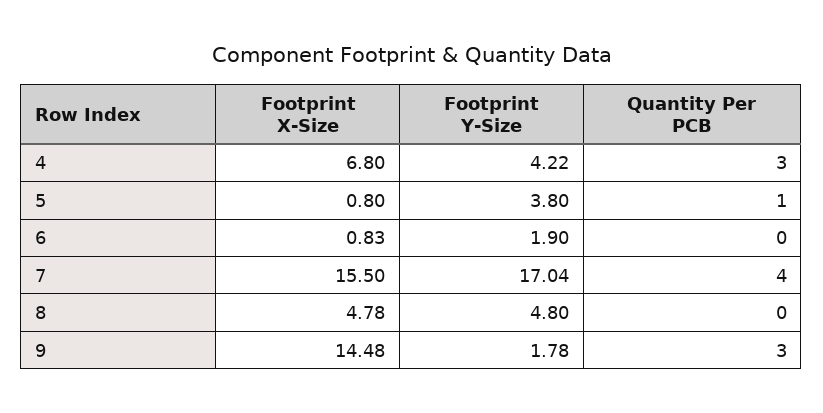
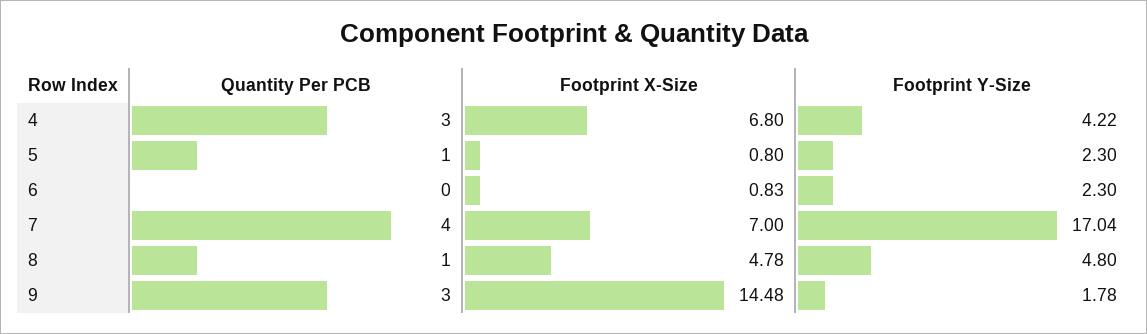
  {
    "Footprint X-Size": {
      "4": 6.8,
      "5": 0.8,
      "6": 0.83,
-     "7": 15.5,
+     "7": 7,
      "8": 4.78,
      "9": 14.48
    },
    "Footprint Y-Size": {
      "4": 4.22,
-     "5": 3.8,
+     "5": 2.3,
-     "6": 1.9,
+     "6": 2.3,
      "7": 17.04,
      "8": 4.8,
      "9": 1.78
    },
    "Quantity Per PCB": {
      "4": 3,
      "5": 1,
      "6": 0,
      "7": 4,
-     "8": 0,
+     "8": 1,
      "9": 3
    }
  }

